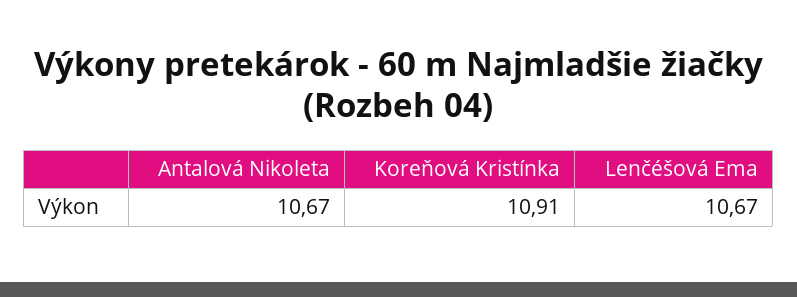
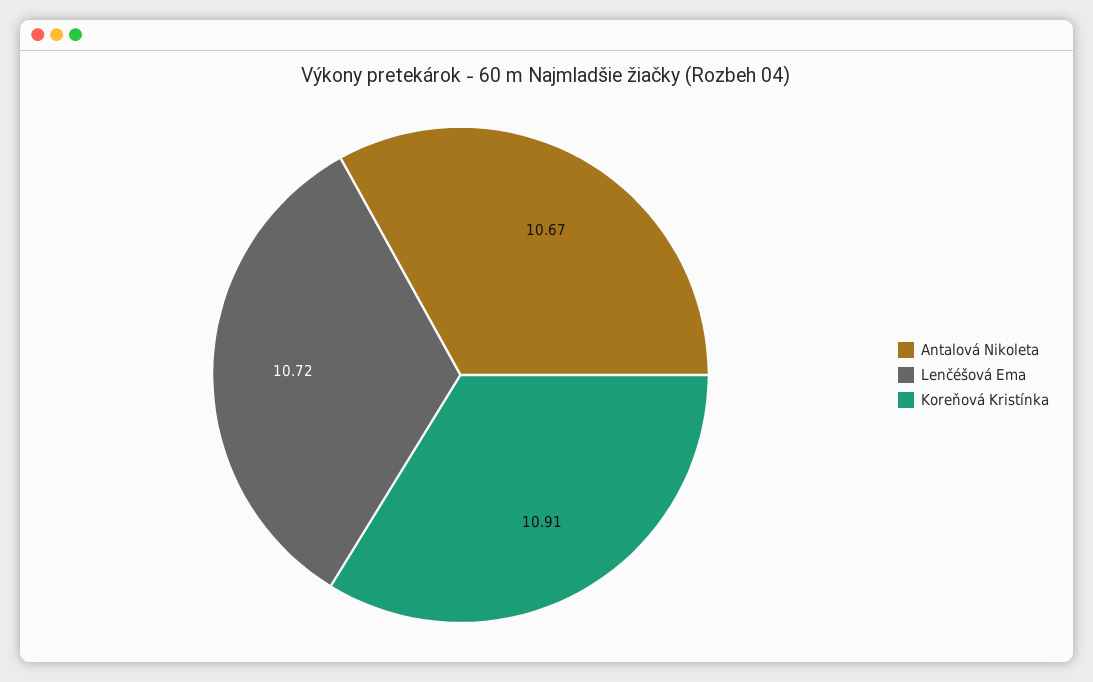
  {
    "Antalová Nikoleta": 10.67,
    "Koreňová Kristínka": 10.91,
-   "Lenčéšová Ema": 10.67
+   "Lenčéšová Ema": 10.72
  }

